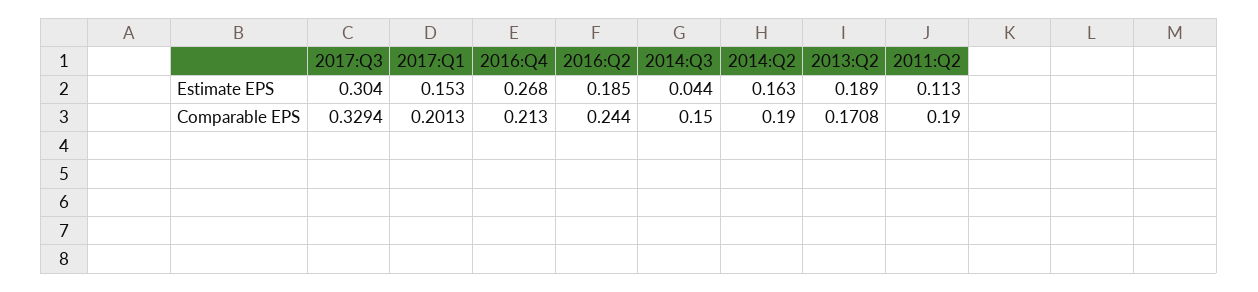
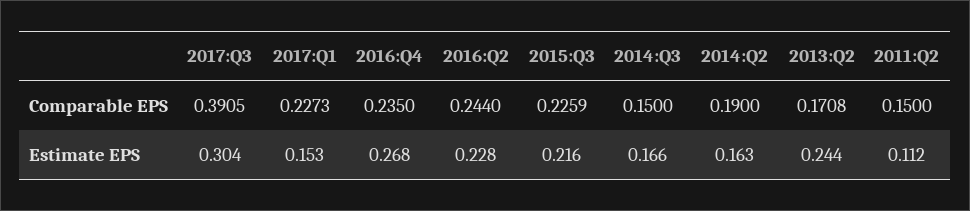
  {
    "2017:Q3": {
      "Estimate EPS": 0.304,
-     "Comparable EPS": 0.3294
+     "Comparable EPS": 0.3905
    },
    "2017:Q1": {
      "Estimate EPS": 0.153,
-     "Comparable EPS": 0.2013
+     "Comparable EPS": 0.2273
    },
    "2016:Q4": {
      "Estimate EPS": 0.268,
-     "Comparable EPS": 0.213
+     "Comparable EPS": 0.235
    },
    "2016:Q2": {
-     "Estimate EPS": 0.185,
+     "Estimate EPS": 0.228,
      "Comparable EPS": 0.244
    },
    "2014:Q3": {
-     "Estimate EPS": 0.044,
+     "Estimate EPS": 0.166,
      "Comparable EPS": 0.15
    },
    "2014:Q2": {
      "Estimate EPS": 0.163,
      "Comparable EPS": 0.19
    },
    "2013:Q2": {
-     "Estimate EPS": 0.189,
+     "Estimate EPS": 0.244,
      "Comparable EPS": 0.1708
    },
    "2011:Q2": {
-     "Estimate EPS": 0.113,
+     "Estimate EPS": 0.112,
-     "Comparable EPS": 0.19
+     "Comparable EPS": 0.15
-   }
+   },
+   "2015:Q3": {
+     "Comparable EPS": 0.2259,
+     "Estimate EPS": 0.216
+   }
  }

